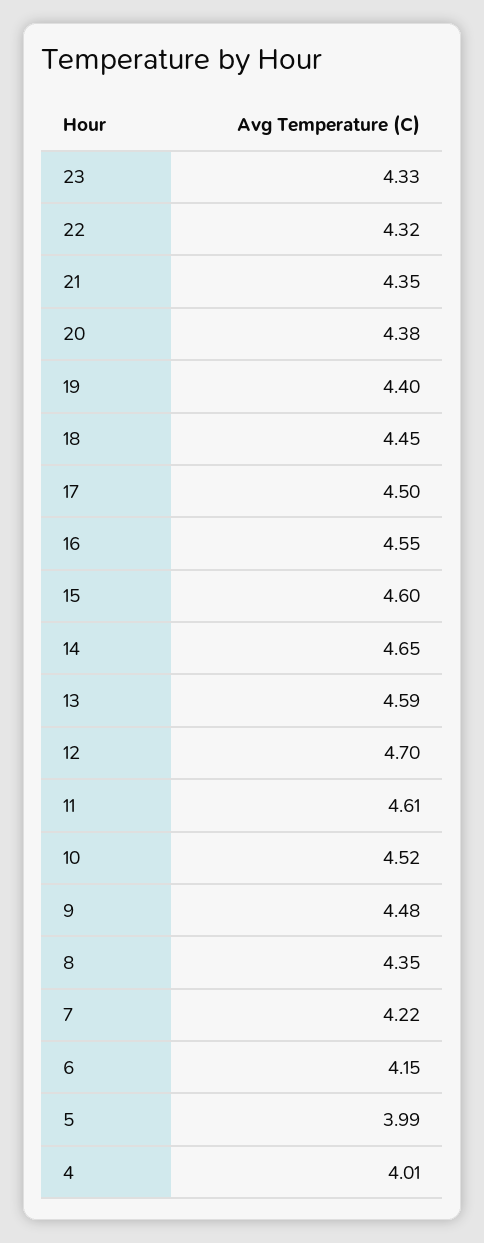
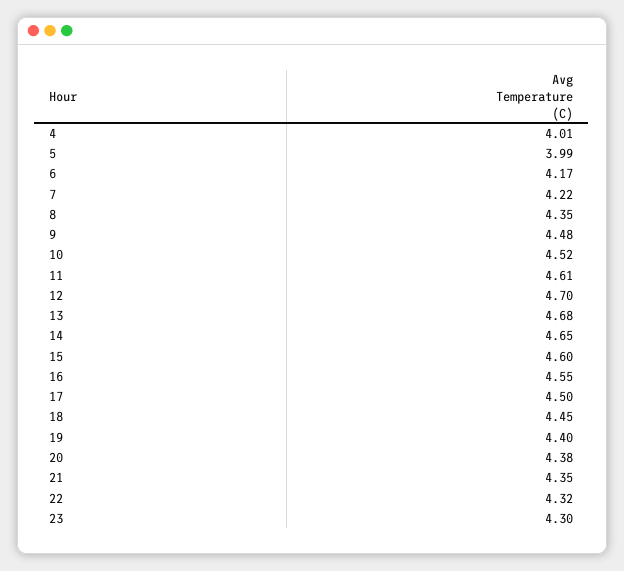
  {
-   "23": 4.33,
+   "23": 4.3,
    "22": 4.32,
    "21": 4.35,
    "20": 4.38,
    "19": 4.4,
    "18": 4.45,
    "17": 4.5,
    "16": 4.55,
    "15": 4.6,
    "14": 4.65,
-   "13": 4.59,
+   "13": 4.68,
    "12": 4.7,
    "11": 4.61,
    "10": 4.52,
    "9": 4.48,
    "8": 4.35,
    "7": 4.22,
-   "6": 4.15,
+   "6": 4.17,
    "5": 3.99,
    "4": 4.01
  }

